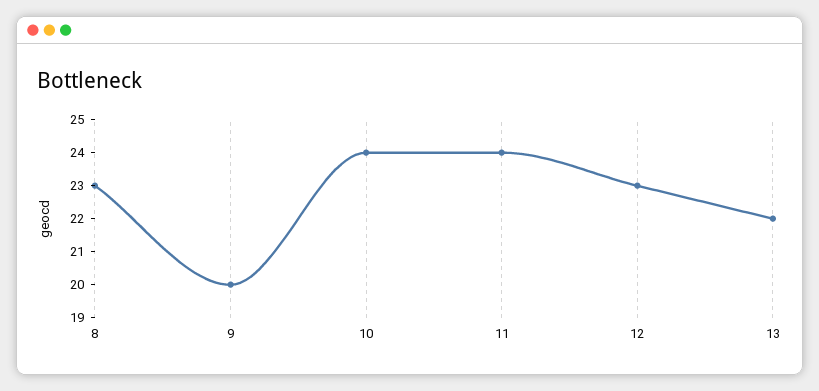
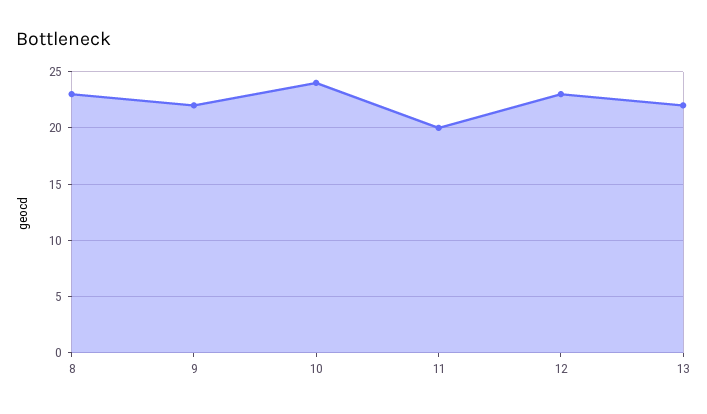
  {
    "8": 23,
-   "9": 20,
+   "9": 22,
    "10": 24,
-   "11": 24,
+   "11": 20,
    "12": 23,
    "13": 22
  }

